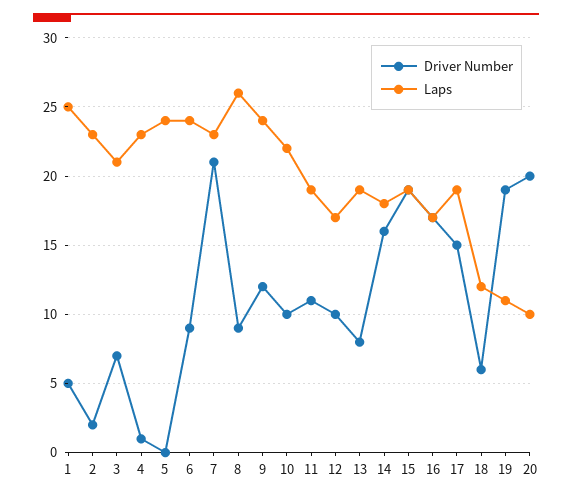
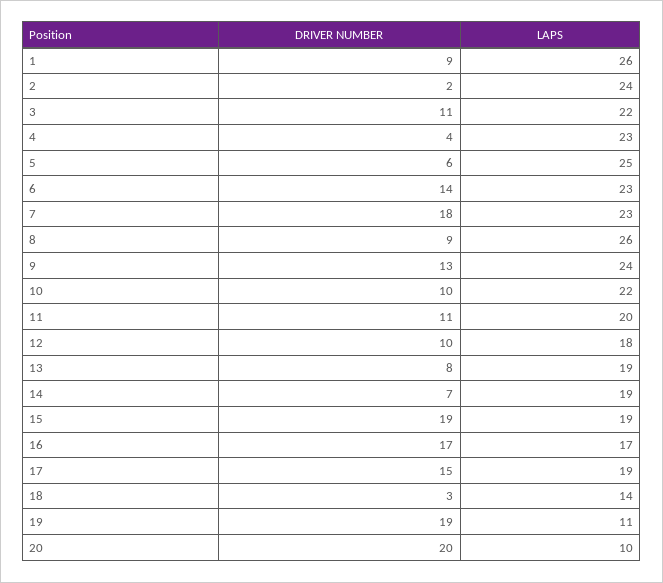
  {
    "Driver Number": {
-     "1": 5,
+     "1": 9,
      "2": 2,
-     "3": 7,
+     "3": 11,
-     "4": 1,
+     "4": 4,
-     "5": 0,
+     "5": 6,
-     "6": 9,
+     "6": 14,
-     "7": 21,
+     "7": 18,
      "8": 9,
-     "9": 12,
+     "9": 13,
      "10": 10,
      "11": 11,
      "12": 10,
      "13": 8,
-     "14": 16,
+     "14": 7,
      "15": 19,
      "16": 17,
      "17": 15,
-     "18": 6,
+     "18": 3,
      "19": 19,
      "20": 20
    },
    "Laps": {
-     "1": 25,
+     "1": 26,
-     "2": 23,
+     "2": 24,
-     "3": 21,
+     "3": 22,
      "4": 23,
-     "5": 24,
+     "5": 25,
-     "6": 24,
+     "6": 23,
      "7": 23,
      "8": 26,
      "9": 24,
      "10": 22,
-     "11": 19,
+     "11": 20,
-     "12": 17,
+     "12": 18,
      "13": 19,
-     "14": 18,
+     "14": 19,
      "15": 19,
      "16": 17,
      "17": 19,
-     "18": 12,
+     "18": 14,
      "19": 11,
      "20": 10
    }
  }

